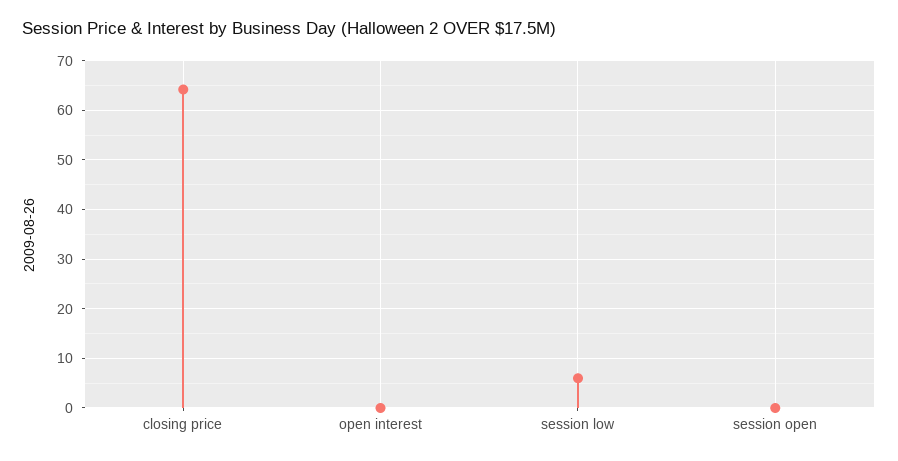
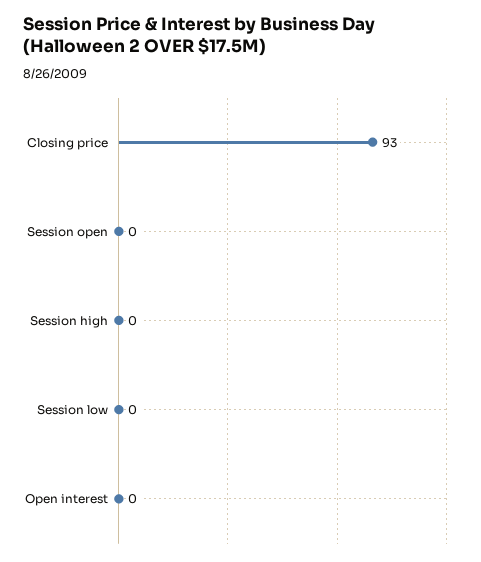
  {
-   "closing price": 64,
+   "closing price": 93,
    "open interest": 0,
-   "session low": 6,
+   "session low": 0,
-   "session open": 0
+   "session open": 0,
+   "Session high": 0
  }

